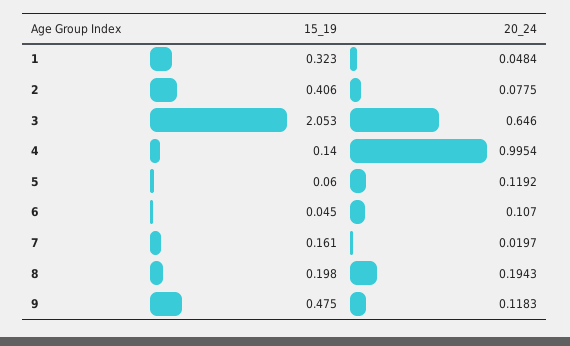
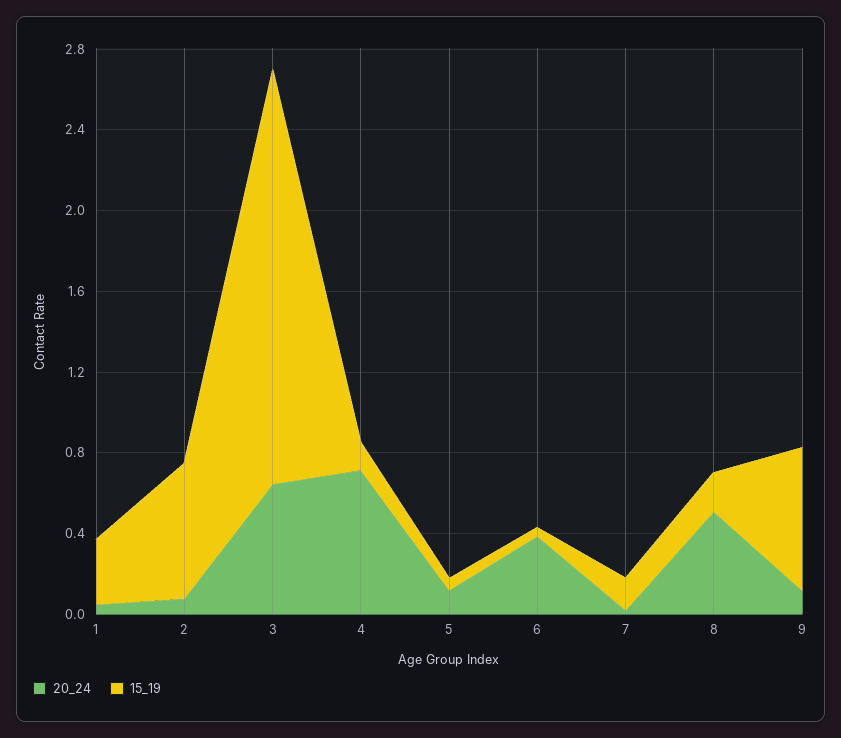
  {
    "15_19": {
      "1": 0.323,
-     "2": 0.406,
+     "2": 0.7,
      "3": 2.053,
      "4": 0.14,
      "5": 0.06,
      "6": 0.045,
      "7": 0.161,
      "8": 0.198,
-     "9": 0.475
+     "9": 0.7
    },
    "20_24": {
      "1": 0.0484,
      "2": 0.0775,
      "3": 0.646,
-     "4": 0.9954,
+     "4": 0.7,
      "5": 0.1192,
-     "6": 0.107,
+     "6": 0.4,
      "7": 0.0197,
-     "8": 0.1943,
+     "8": 0.5,
      "9": 0.1183
    }
  }

